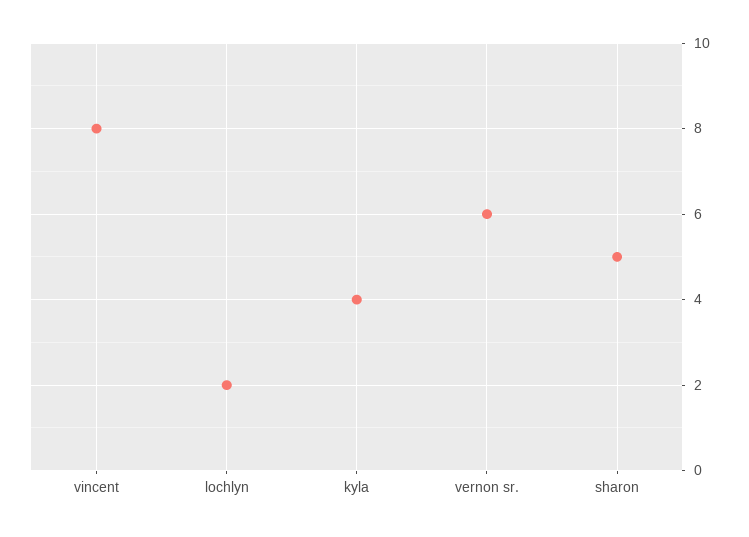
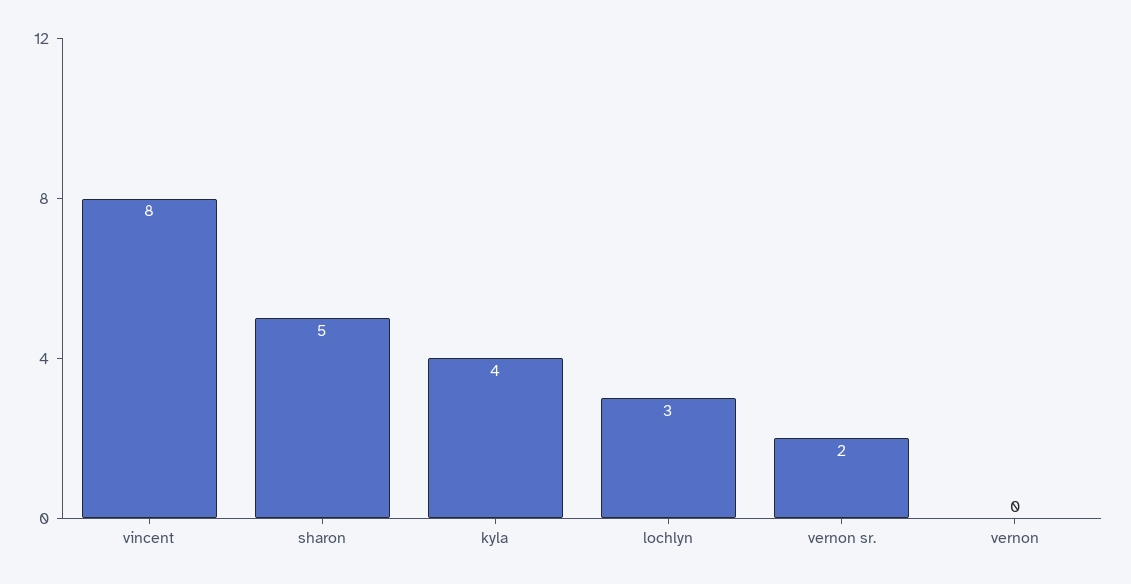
  {
    "vincent": 8,
-   "lochlyn": 2,
+   "lochlyn": 3,
    "kyla": 4,
-   "vernon sr.": 6,
+   "vernon sr.": 2,
-   "sharon": 5
+   "sharon": 5,
+   "vernon": 0
  }

